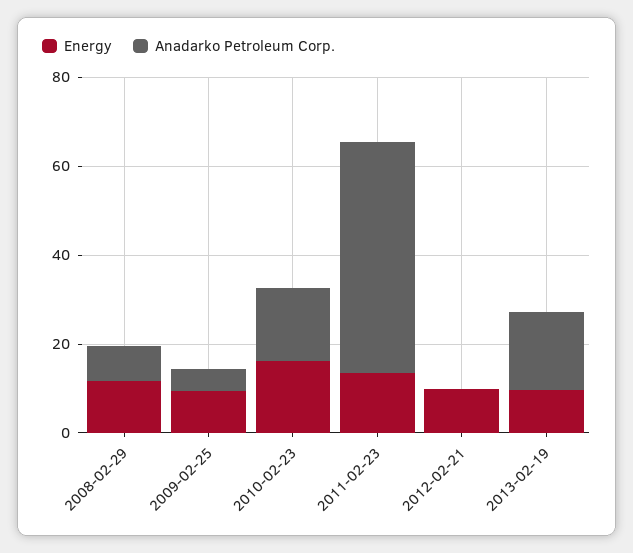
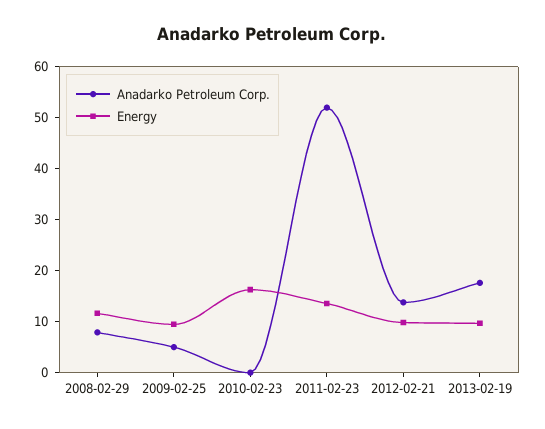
  {
    "Energy": {
      "2008-02-29": 12,
      "2009-02-25": 10,
      "2010-02-23": 16,
      "2011-02-23": 14,
      "2012-02-21": 10,
      "2013-02-19": 10
    },
    "Anadarko Petroleum Corp.": {
      "2008-02-29": 8,
      "2009-02-25": 6,
-     "2010-02-23": 15,
+     "2010-02-23": 0,
      "2011-02-23": 52,
-     "2012-02-21": 0,
+     "2012-02-21": 14,
      "2013-02-19": 18
    }
  }

